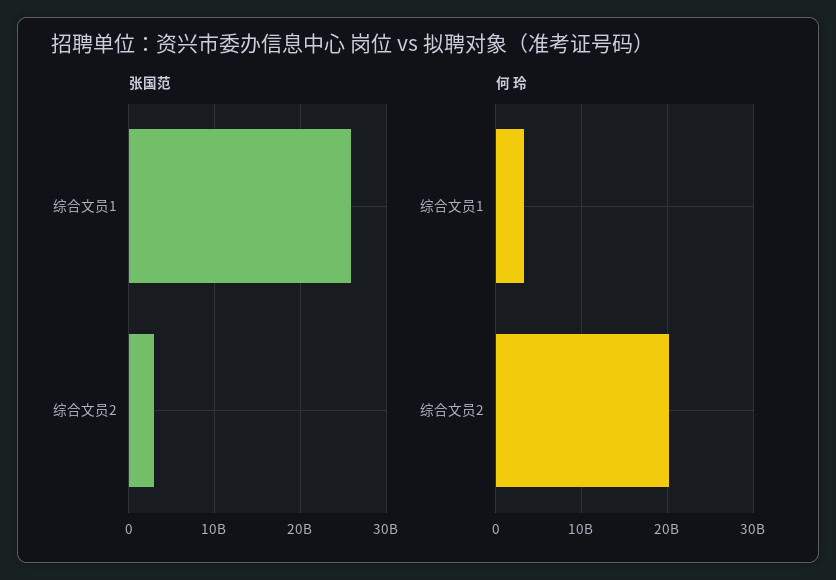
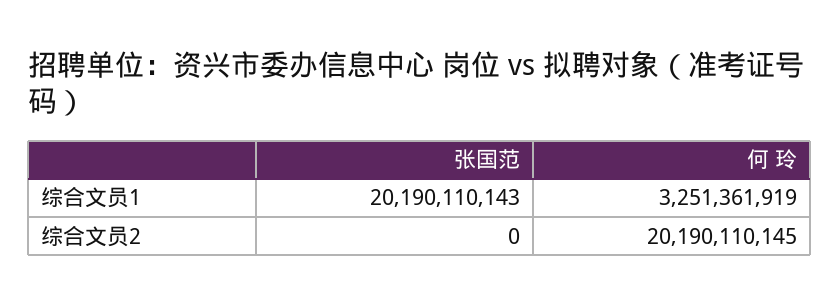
  {
    "张国范": {
-     "综合文员1": 26000000000,
+     "综合文员1": 20190110143,
-     "综合文员2": 3000000000
+     "综合文员2": 0
    },
    "何 玲": {
      "综合文员1": 3251361919,
      "综合文员2": 20190110145
    }
  }

